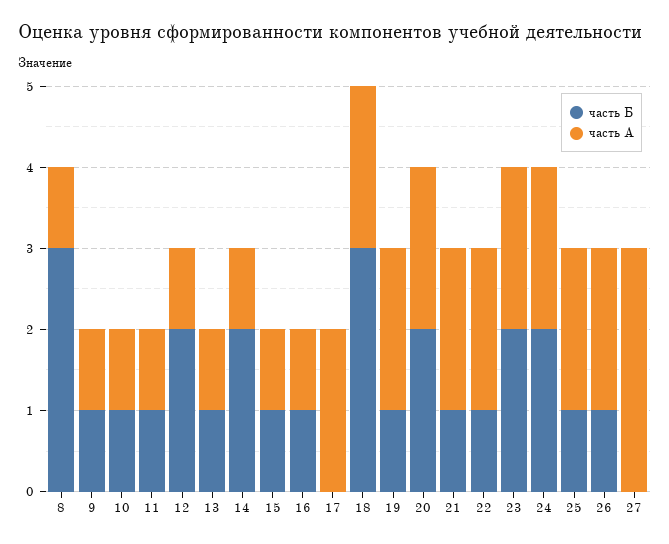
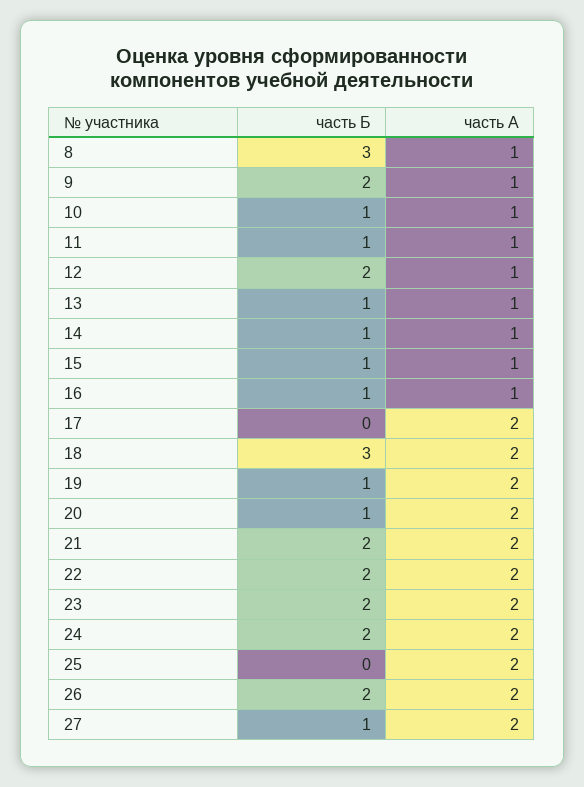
  {
    "часть Б": {
      "8": 3,
-     "9": 1,
+     "9": 2,
      "10": 1,
      "11": 1,
      "12": 2,
      "13": 1,
-     "14": 2,
+     "14": 1,
      "15": 1,
      "16": 1,
      "17": 0,
      "18": 3,
      "19": 1,
-     "20": 2,
+     "20": 1,
-     "21": 1,
+     "21": 2,
-     "22": 1,
+     "22": 2,
      "23": 2,
      "24": 2,
-     "25": 1,
+     "25": 0,
-     "26": 1,
+     "26": 2,
-     "27": 0
+     "27": 1
    },
    "часть А": {
      "8": 1,
      "9": 1,
      "10": 1,
      "11": 1,
      "12": 1,
      "13": 1,
      "14": 1,
      "15": 1,
      "16": 1,
      "17": 2,
      "18": 2,
      "19": 2,
      "20": 2,
      "21": 2,
      "22": 2,
      "23": 2,
      "24": 2,
      "25": 2,
      "26": 2,
-     "27": 3
+     "27": 2
    }
  }

